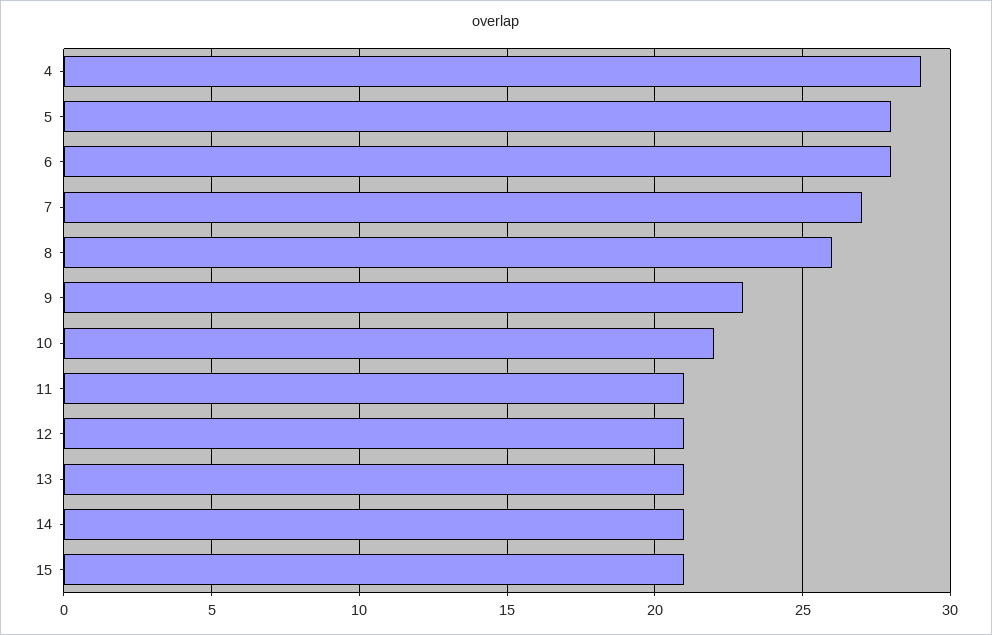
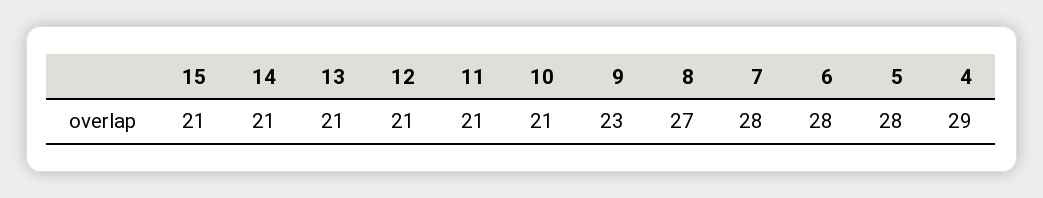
  {
    "4": 29,
    "5": 28,
    "6": 28,
-   "7": 27,
+   "7": 28,
-   "8": 26,
+   "8": 27,
    "9": 23,
-   "10": 22,
+   "10": 21,
    "11": 21,
    "12": 21,
    "13": 21,
    "14": 21,
    "15": 21
  }

